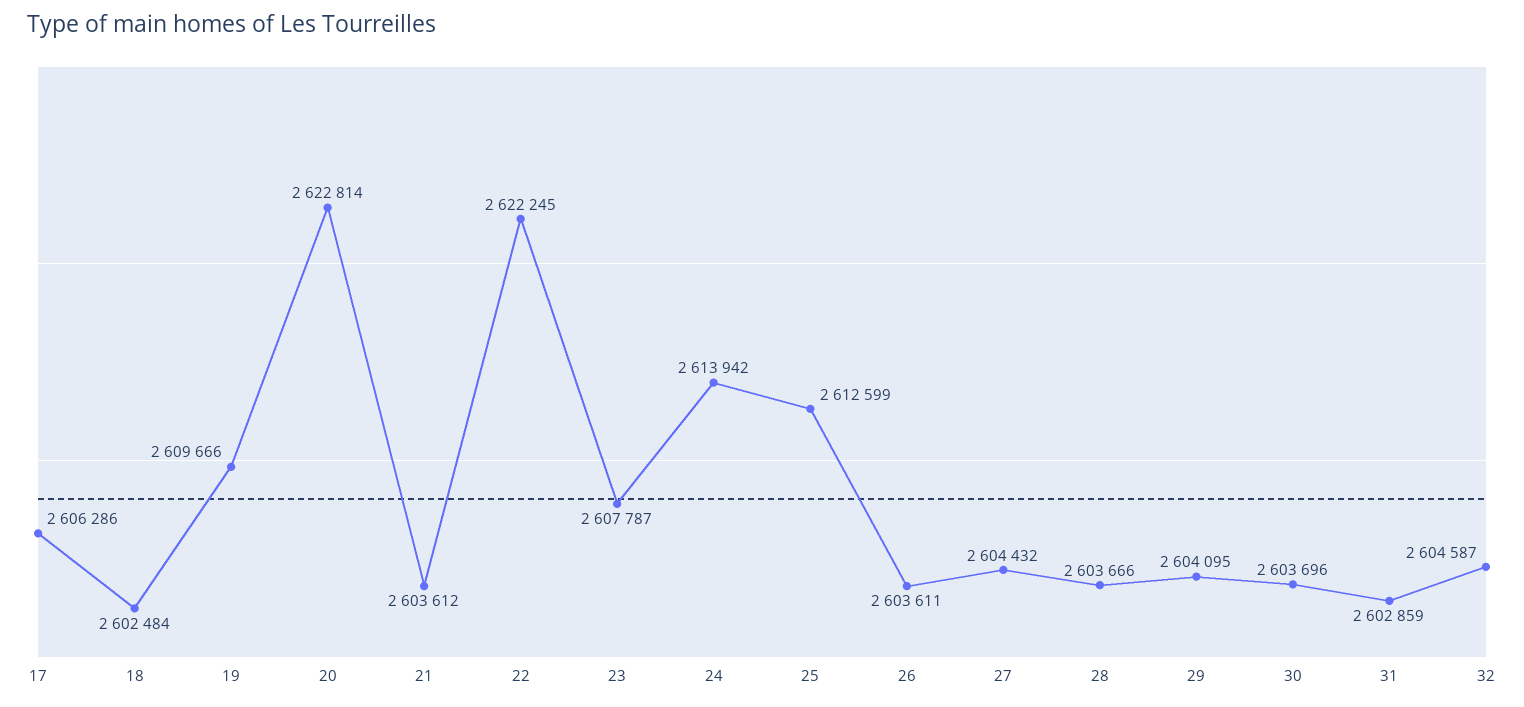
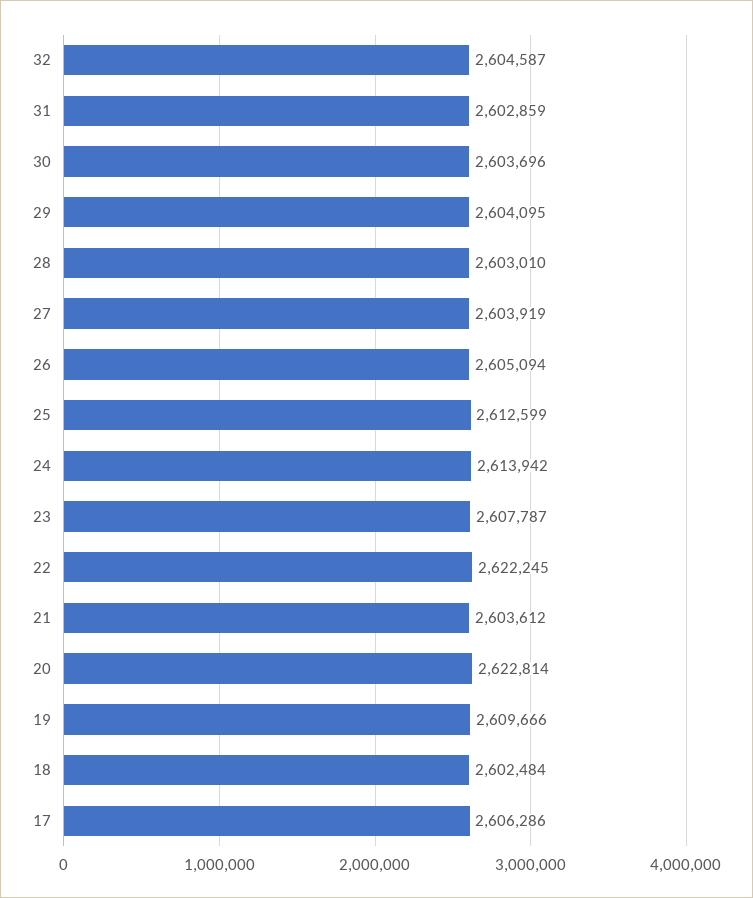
  {
    "17": 2606286,
    "18": 2602484,
    "19": 2609666,
    "20": 2622814,
    "21": 2603612,
    "22": 2622245,
    "23": 2607787,
    "24": 2613942,
    "25": 2612599,
-   "26": 2603611,
+   "26": 2605094,
-   "27": 2604432,
+   "27": 2603919,
-   "28": 2603666,
+   "28": 2603010,
    "29": 2604095,
    "30": 2603696,
    "31": 2602859,
    "32": 2604587
  }

